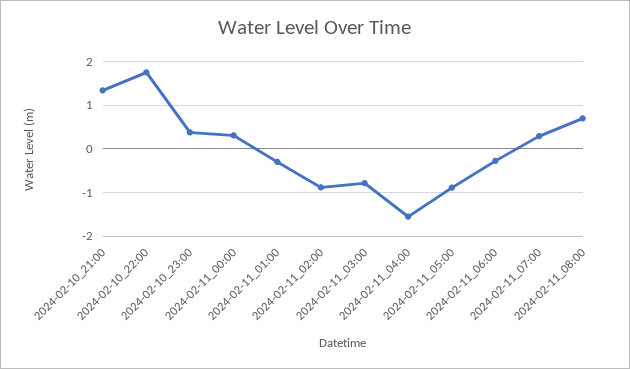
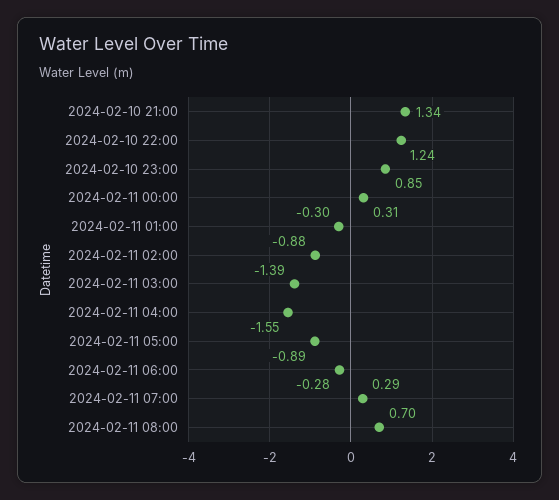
  {
    "2024-02-10_21:00": 1.34,
-   "2024-02-10_22:00": 1.8,
+   "2024-02-10_22:00": 1.24,
-   "2024-02-10_23:00": 0.4,
+   "2024-02-10_23:00": 0.85,
    "2024-02-11_00:00": 0.31,
    "2024-02-11_01:00": -0.3,
    "2024-02-11_02:00": -0.88,
-   "2024-02-11_03:00": -0.8,
+   "2024-02-11_03:00": -1.39,
    "2024-02-11_04:00": -1.55,
    "2024-02-11_05:00": -0.89,
    "2024-02-11_06:00": -0.28,
    "2024-02-11_07:00": 0.29,
    "2024-02-11_08:00": 0.7
  }

